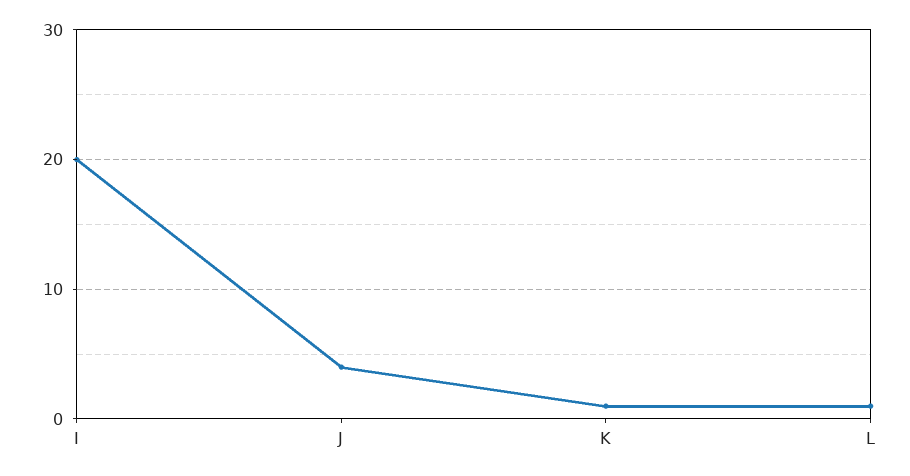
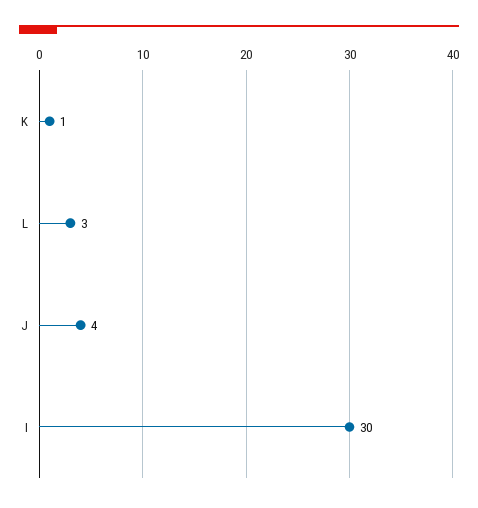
  {
-   "I": 20,
+   "I": 30,
    "J": 4,
    "K": 1,
-   "L": 1
+   "L": 3
  }

